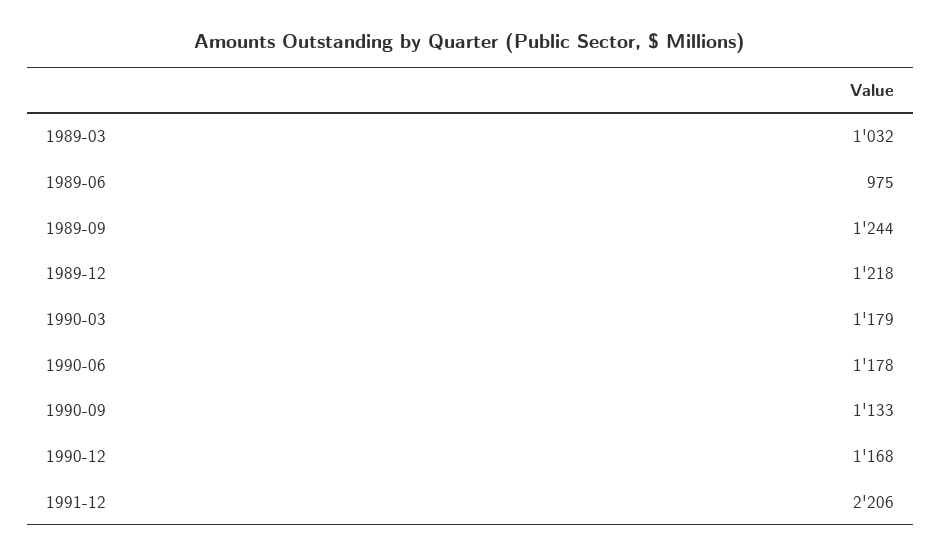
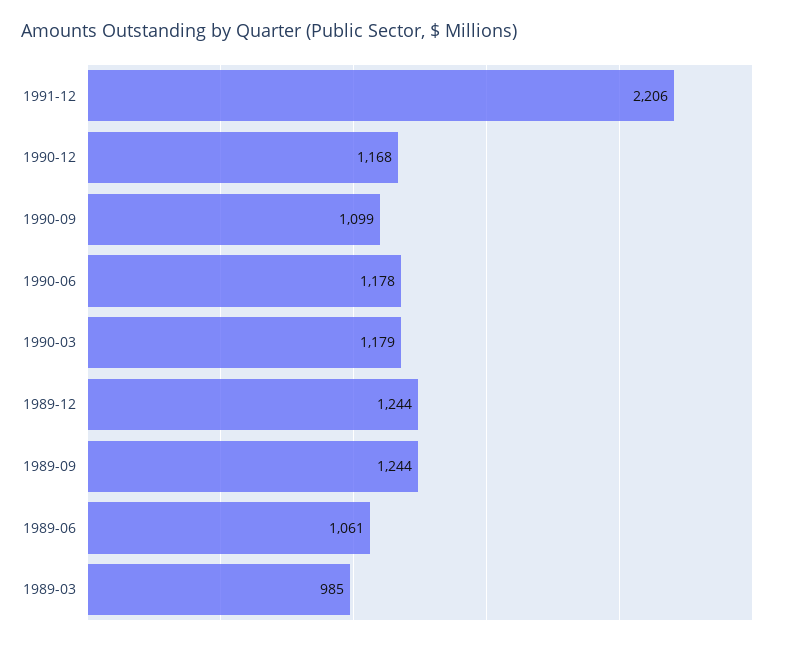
  {
-   "1989-03": 1032,
+   "1989-03": 985,
-   "1989-06": 975,
+   "1989-06": 1061,
    "1989-09": 1244,
-   "1989-12": 1218,
+   "1989-12": 1244,
    "1990-03": 1179,
    "1990-06": 1178,
-   "1990-09": 1133,
+   "1990-09": 1099,
    "1990-12": 1168,
    "1991-12": 2206
  }

